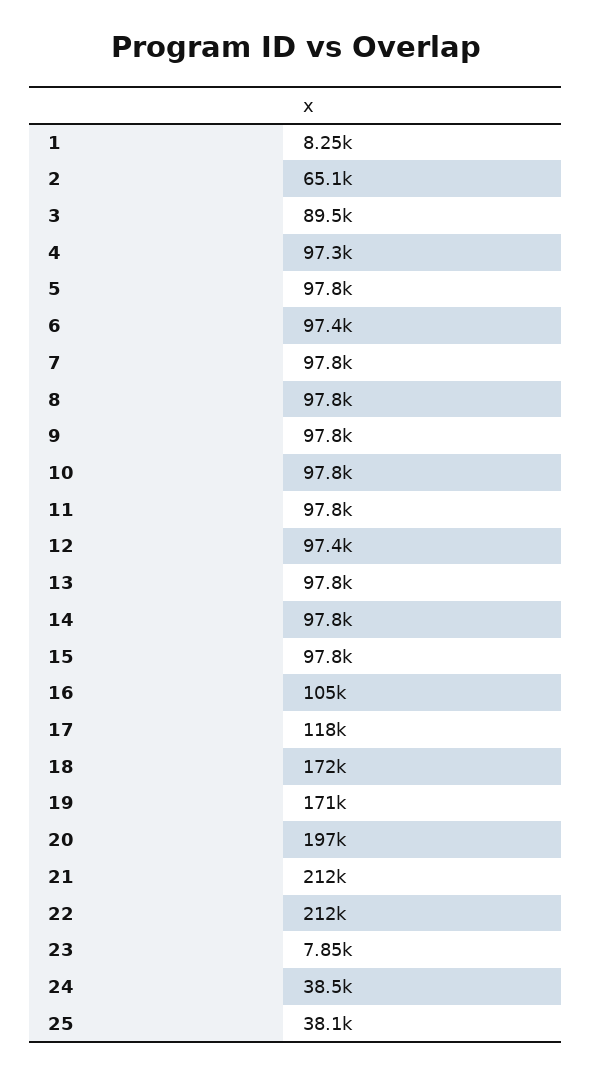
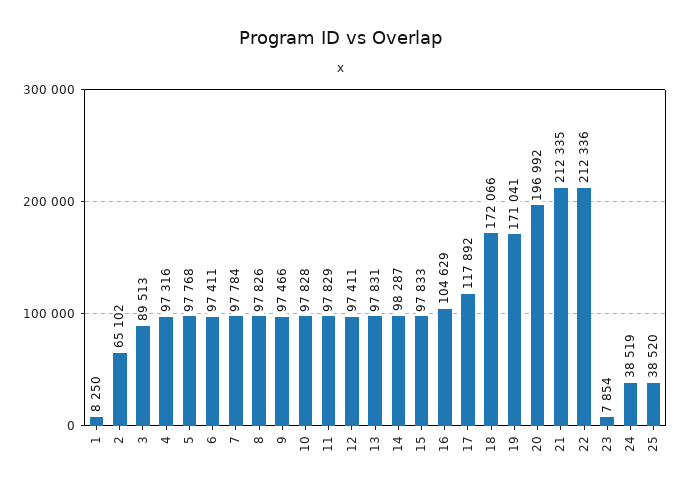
  {
    "1": 8250,
    "2": 65102,
    "3": 89513,
    "4": 97316,
    "5": 97768,
    "6": 97411,
    "7": 97784,
    "8": 97826,
-   "9": 97800,
+   "9": 97466,
    "10": 97828,
    "11": 97829,
    "12": 97411,
    "13": 97831,
-   "14": 97800,
+   "14": 98287,
    "15": 97833,
    "16": 104629,
    "17": 117892,
    "18": 172066,
    "19": 171041,
    "20": 196992,
    "21": 212335,
    "22": 212336,
    "23": 7854,
    "24": 38519,
-   "25": 38100
+   "25": 38520
  }

